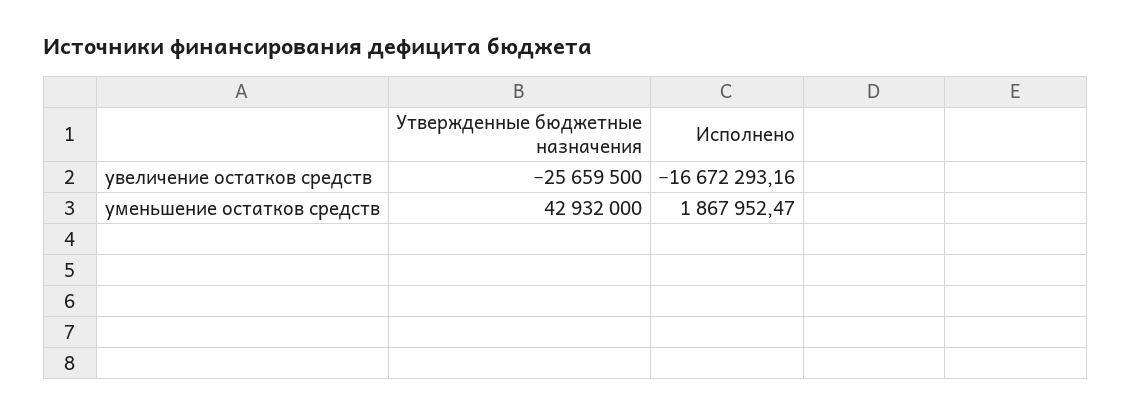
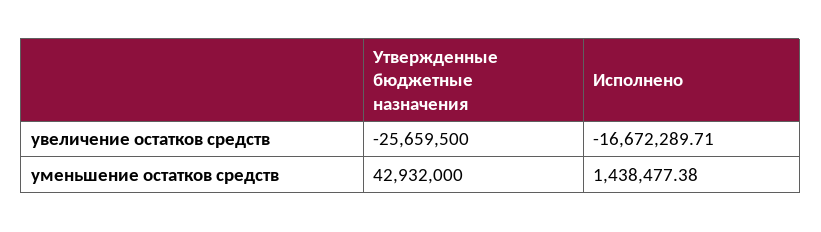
  {
    "Утвержденные бюджетные назначения": {
      "увеличение остатков средств": -25659500,
      "уменьшение остатков средств": 42932000
    },
    "Исполнено": {
-     "увеличение остатков средств": -16672293.16,
+     "увеличение остатков средств": -16672289.71,
-     "уменьшение остатков средств": 1867952.47
+     "уменьшение остатков средств": 1438477.38
    }
  }

